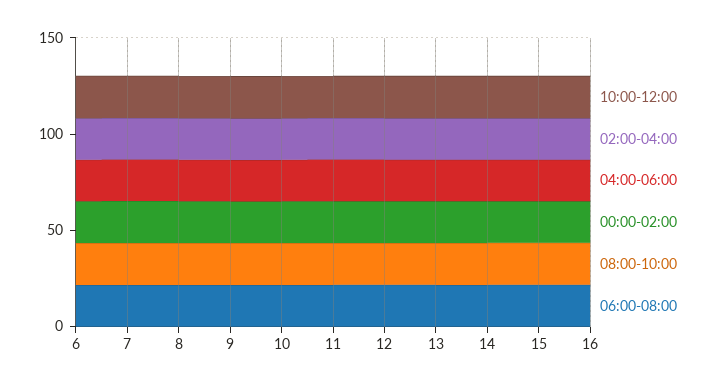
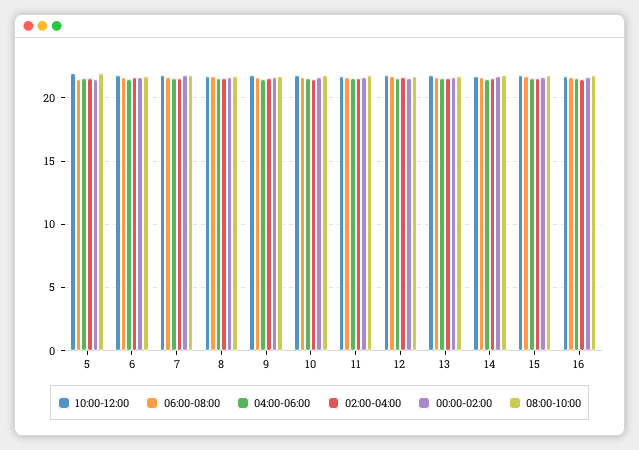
  {
    "10:00-12:00": {
      "6": 22,
      "7": 22,
      "8": 22,
      "9": 22,
      "10": 22,
      "11": 22,
      "12": 22,
      "13": 22,
      "14": 22,
      "15": 22,
-     "16": 22
+     "16": 22,
+     "5": 22
    },
    "02:00-04:00": {
      "6": 21.5,
      "7": 21.5,
      "8": 21.5,
      "9": 21.5,
      "10": 21.5,
      "11": 21.5,
      "12": 21.5,
      "13": 21.5,
      "14": 21.5,
      "15": 21.5,
-     "16": 21.5
+     "16": 21.5,
+     "5": 21.5
    },
    "04:00-06:00": {
      "6": 21.5,
      "7": 21.5,
      "8": 21.5,
      "9": 21.5,
      "10": 21.5,
      "11": 21.5,
      "12": 21.5,
      "13": 21.5,
      "14": 21.5,
      "15": 21.5,
-     "16": 21.5
+     "16": 21.5,
+     "5": 21.5
    },
    "00:00-02:00": {
      "6": 21.5,
      "7": 22,
      "8": 21.5,
      "9": 21.5,
      "10": 21.5,
      "11": 21.5,
      "12": 21.5,
      "13": 21.5,
      "14": 21.5,
      "15": 21.5,
-     "16": 21.5
+     "16": 21.5,
+     "5": 21.5
    },
    "08:00-10:00": {
      "6": 21.5,
      "7": 22,
      "8": 22,
      "9": 21.5,
      "10": 22,
      "11": 22,
      "12": 22,
      "13": 21.5,
      "14": 22,
      "15": 22,
-     "16": 22
+     "16": 22,
+     "5": 22
    },
    "06:00-08:00": {
      "6": 21.5,
      "7": 21.5,
      "8": 21.5,
      "9": 21.5,
      "10": 21.5,
      "11": 21.5,
      "12": 21.5,
      "13": 21.5,
      "14": 21.5,
      "15": 21.5,
-     "16": 21.5
+     "16": 21.5,
+     "5": 21.5
    }
  }

